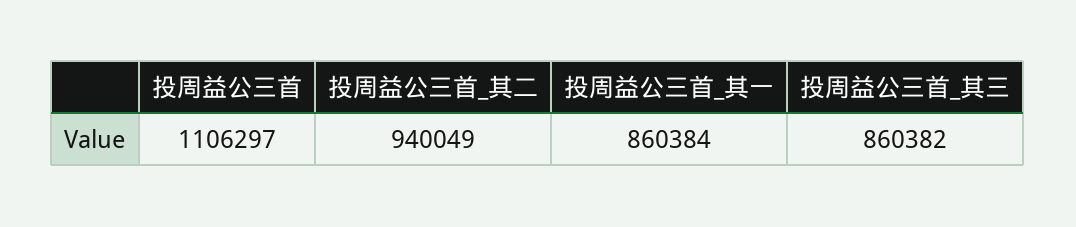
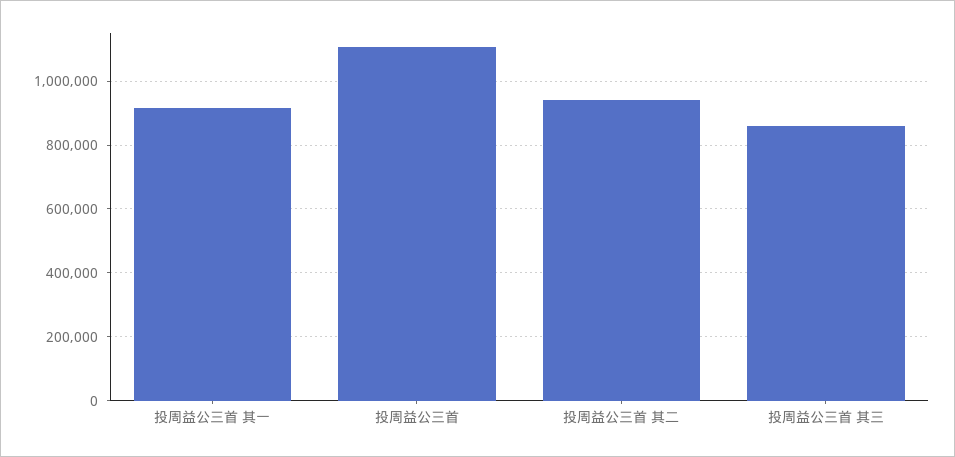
  {
    "投周益公三首": 1106297,
    "投周益公三首_其二": 940049,
-   "投周益公三首_其一": 860384,
+   "投周益公三首_其一": 920000,
    "投周益公三首_其三": 860382
  }

